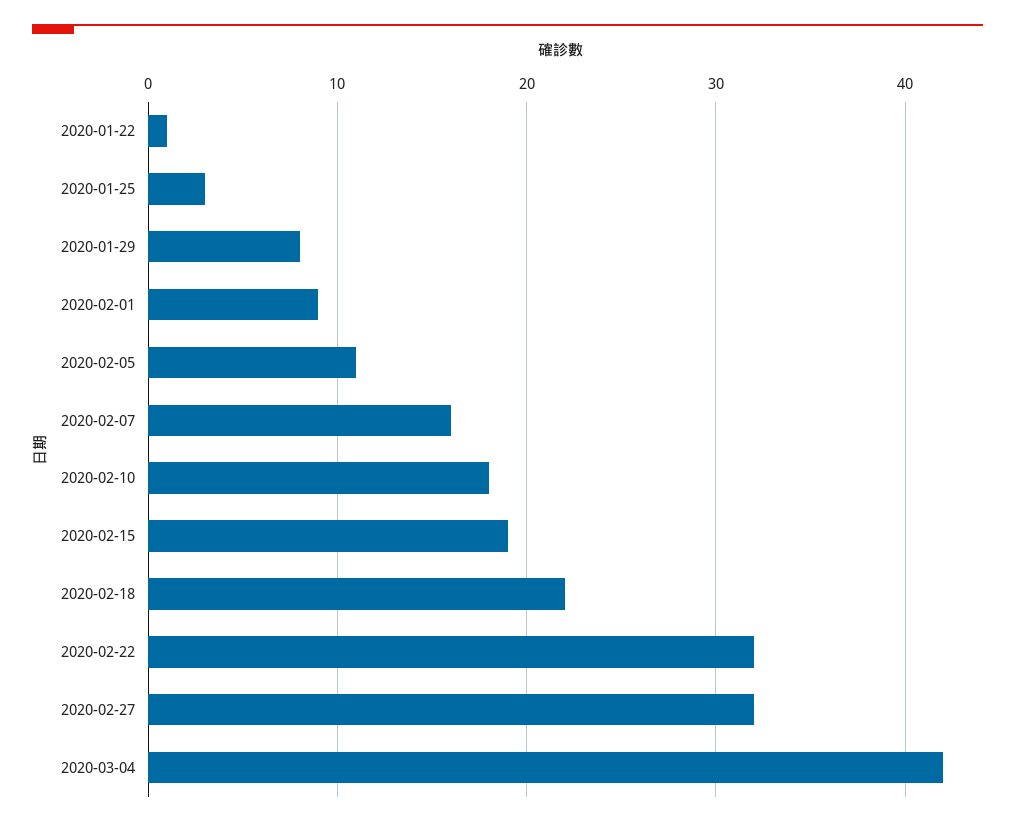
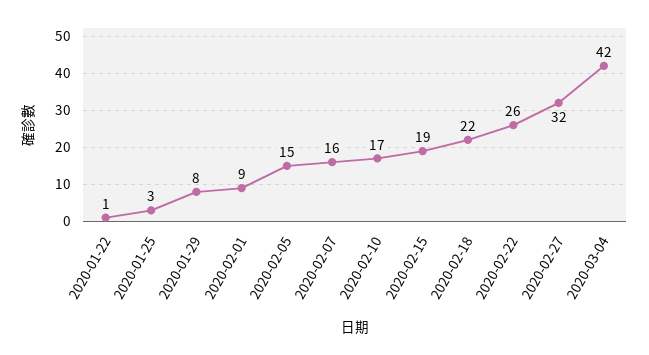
  {
    "2020-01-22": 1,
    "2020-01-25": 3,
    "2020-01-29": 8,
    "2020-02-01": 9,
-   "2020-02-05": 11,
+   "2020-02-05": 15,
    "2020-02-07": 16,
-   "2020-02-10": 18,
+   "2020-02-10": 17,
    "2020-02-15": 19,
    "2020-02-18": 22,
-   "2020-02-22": 32,
+   "2020-02-22": 26,
    "2020-02-27": 32,
    "2020-03-04": 42
  }

